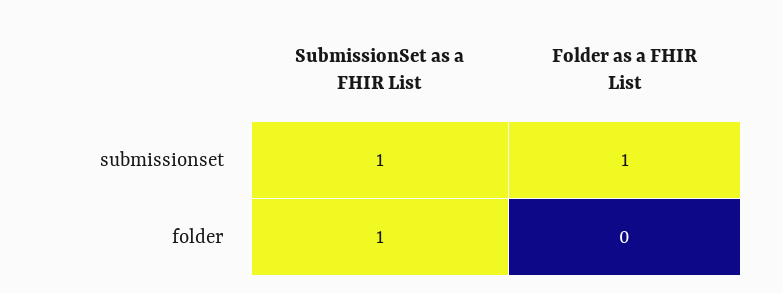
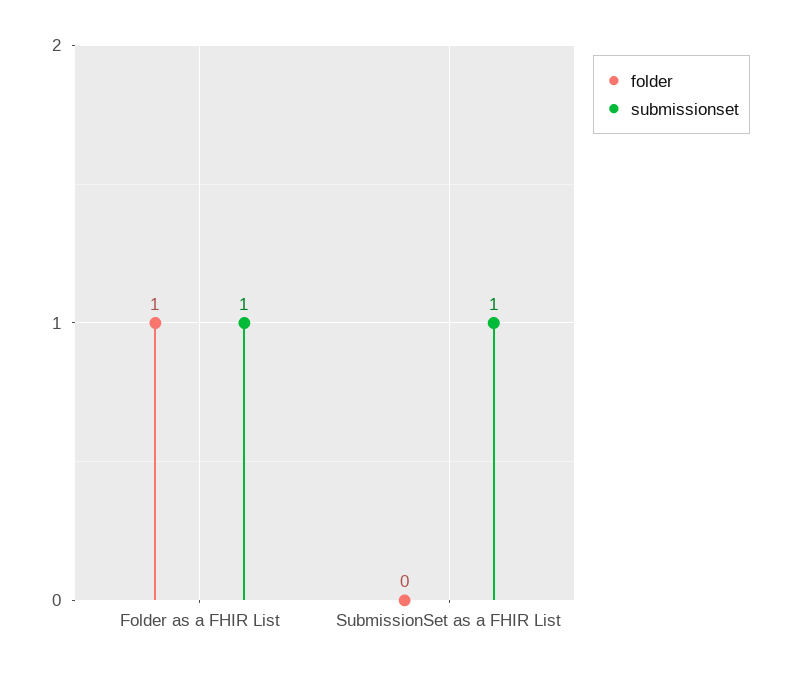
  {
    "submissionset": {
      "SubmissionSet as a FHIR List": 1,
      "Folder as a FHIR List": 1
    },
    "folder": {
-     "SubmissionSet as a FHIR List": 1,
+     "SubmissionSet as a FHIR List": 0,
-     "Folder as a FHIR List": 0
+     "Folder as a FHIR List": 1
    }
  }

